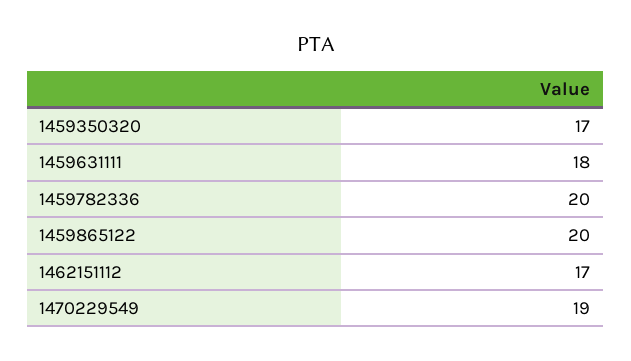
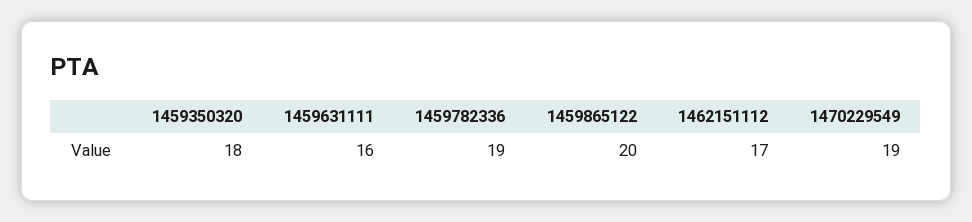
  {
-   "1459350320": 17,
+   "1459350320": 18,
-   "1459631111": 18,
+   "1459631111": 16,
-   "1459782336": 20,
+   "1459782336": 19,
    "1459865122": 20,
    "1462151112": 17,
    "1470229549": 19
  }

